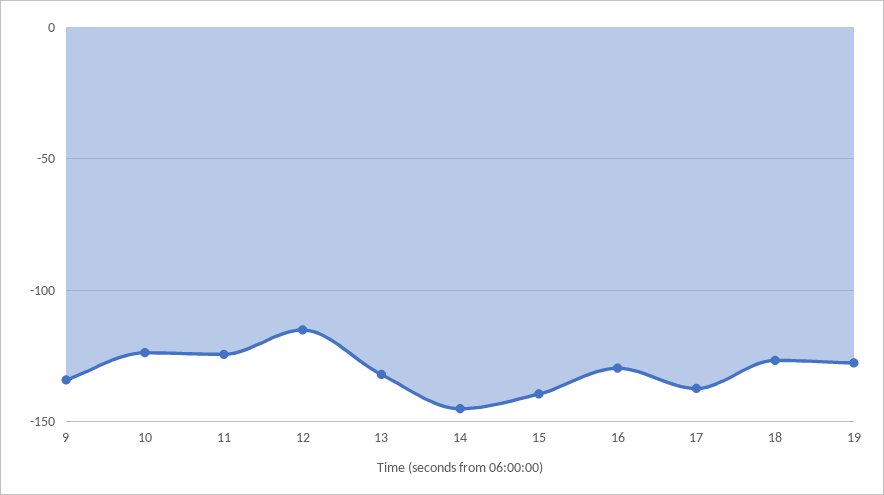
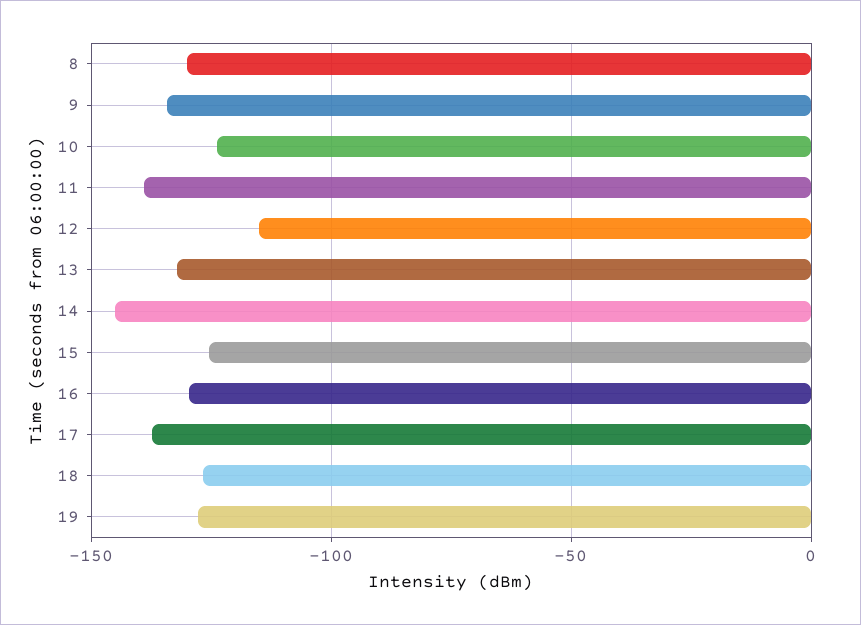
  {
    "9": -135,
    "10": -125,
-   "11": -125,
+   "11": -140,
    "12": -115,
    "13": -130,
    "14": -145,
-   "15": -140,
+   "15": -125,
    "16": -130,
    "17": -135,
    "18": -125,
-   "19": -130
+   "19": -130,
+   "8": -130
  }

